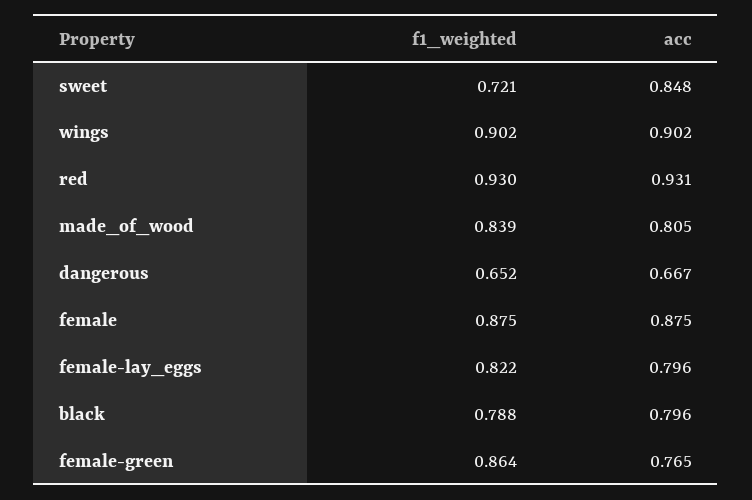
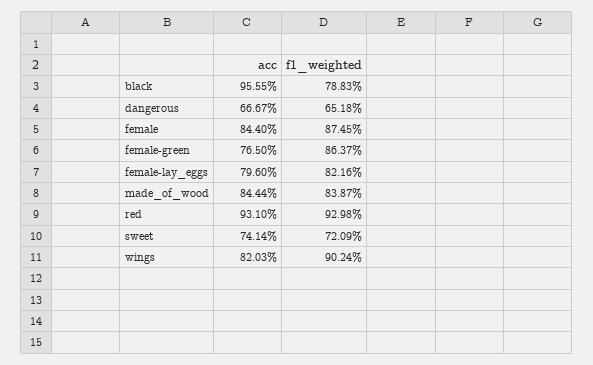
  {
    "f1_weighted": {
      "sweet": 0.7209,
      "wings": 0.9024,
      "red": 0.9298,
      "made_of_wood": 0.8387,
      "dangerous": 0.6518,
      "female": 0.8745,
      "female-lay_eggs": 0.8216,
      "black": 0.7883,
      "female-green": 0.8637
    },
    "acc": {
-     "sweet": 0.848,
+     "sweet": 0.7414,
-     "wings": 0.902,
+     "wings": 0.8203,
      "red": 0.931,
-     "made_of_wood": 0.805,
+     "made_of_wood": 0.8444,
      "dangerous": 0.6667,
-     "female": 0.875,
+     "female": 0.844,
      "female-lay_eggs": 0.796,
-     "black": 0.796,
+     "black": 0.9555,
      "female-green": 0.765
    }
  }

